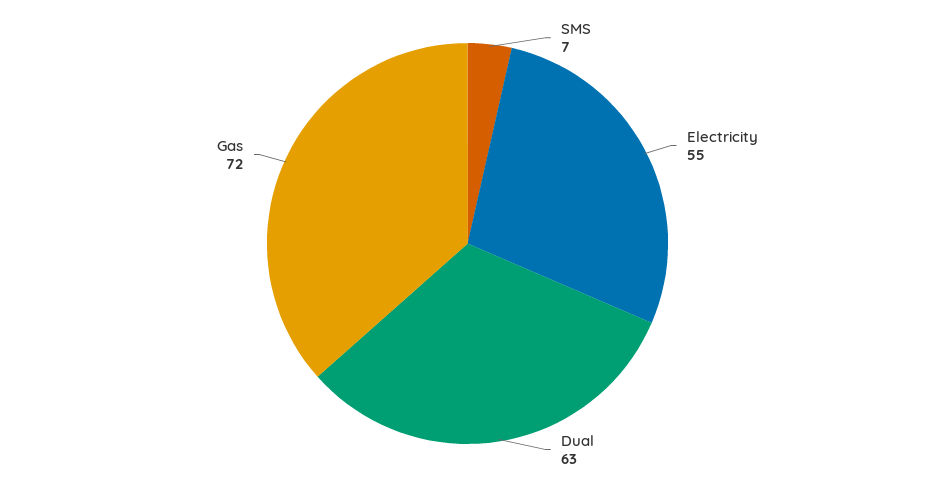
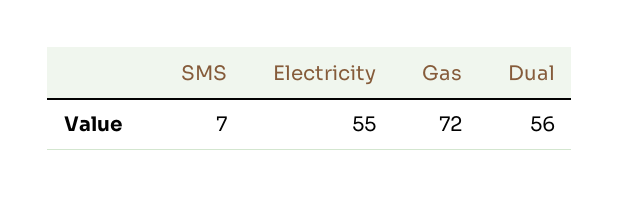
  {
    "SMS": 7,
    "Electricity": 55,
-   "Dual": 63,
+   "Dual": 56,
    "Gas": 72
  }

